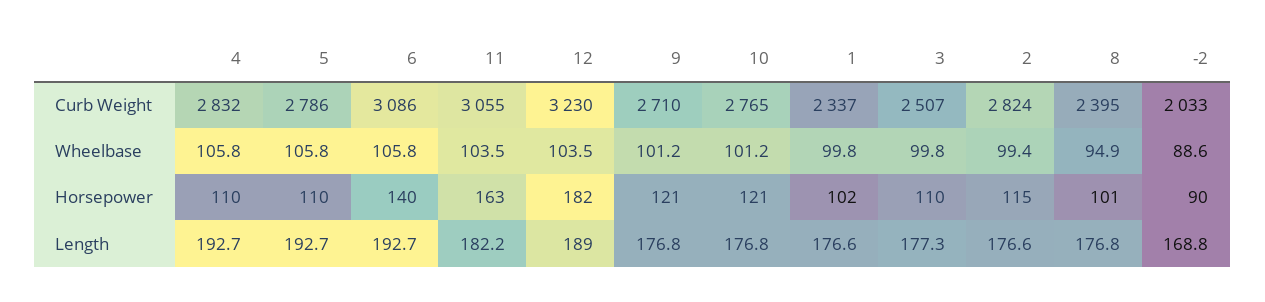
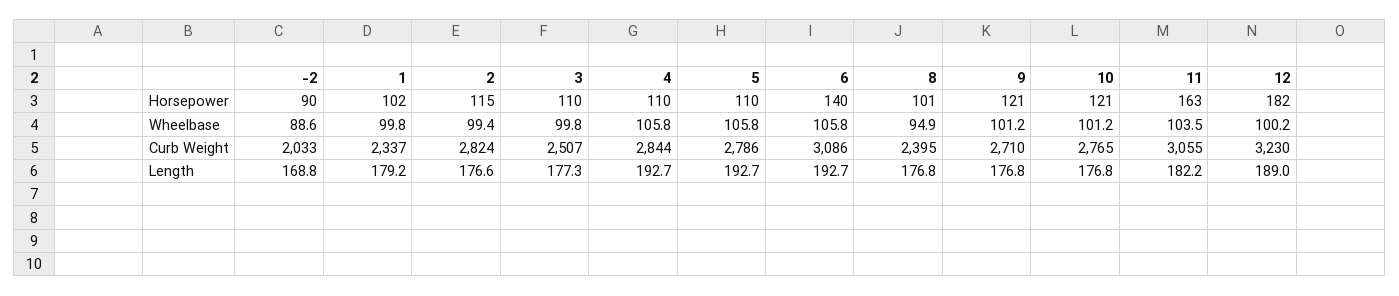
  {
    "4": {
-     "Curb Weight": 2832,
+     "Curb Weight": 2844,
      "Wheelbase": 105.8,
      "Horsepower": 110,
      "Length": 192.7
    },
    "5": {
      "Curb Weight": 2786,
      "Wheelbase": 105.8,
      "Horsepower": 110,
      "Length": 192.7
    },
    "6": {
      "Curb Weight": 3086,
      "Wheelbase": 105.8,
      "Horsepower": 140,
      "Length": 192.7
    },
    "11": {
      "Curb Weight": 3055,
      "Wheelbase": 103.5,
      "Horsepower": 163,
      "Length": 182.2
    },
    "12": {
      "Curb Weight": 3230,
-     "Wheelbase": 103.5,
+     "Wheelbase": 100.2,
      "Horsepower": 182,
      "Length": 189
    },
    "9": {
      "Curb Weight": 2710,
      "Wheelbase": 101.2,
      "Horsepower": 121,
      "Length": 176.8
    },
    "10": {
      "Curb Weight": 2765,
      "Wheelbase": 101.2,
      "Horsepower": 121,
      "Length": 176.8
    },
    "1": {
      "Curb Weight": 2337,
      "Wheelbase": 99.8,
      "Horsepower": 102,
-     "Length": 176.6
+     "Length": 179.2
    },
    "3": {
      "Curb Weight": 2507,
      "Wheelbase": 99.8,
      "Horsepower": 110,
      "Length": 177.3
    },
    "2": {
      "Curb Weight": 2824,
      "Wheelbase": 99.4,
      "Horsepower": 115,
      "Length": 176.6
    },
    "8": {
      "Curb Weight": 2395,
      "Wheelbase": 94.9,
      "Horsepower": 101,
      "Length": 176.8
    },
    "-2": {
      "Curb Weight": 2033,
      "Wheelbase": 88.6,
      "Horsepower": 90,
      "Length": 168.8
    }
  }

